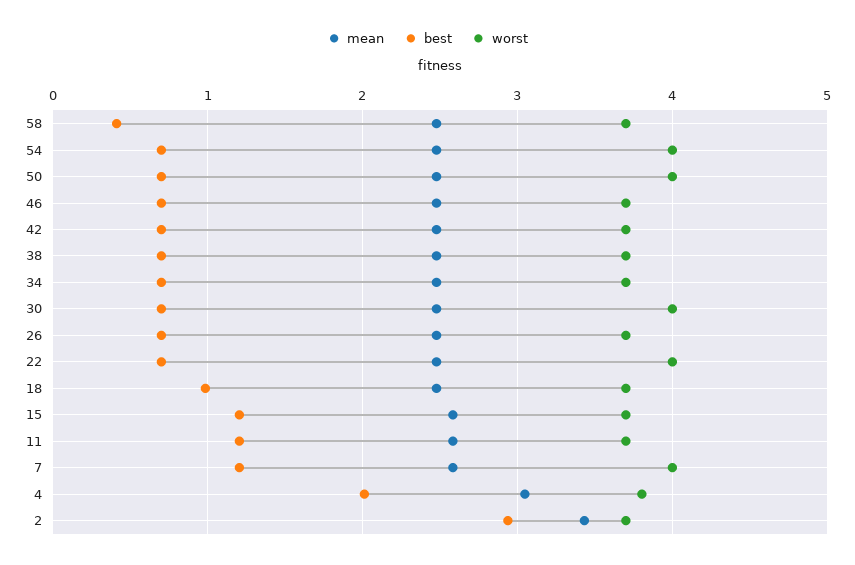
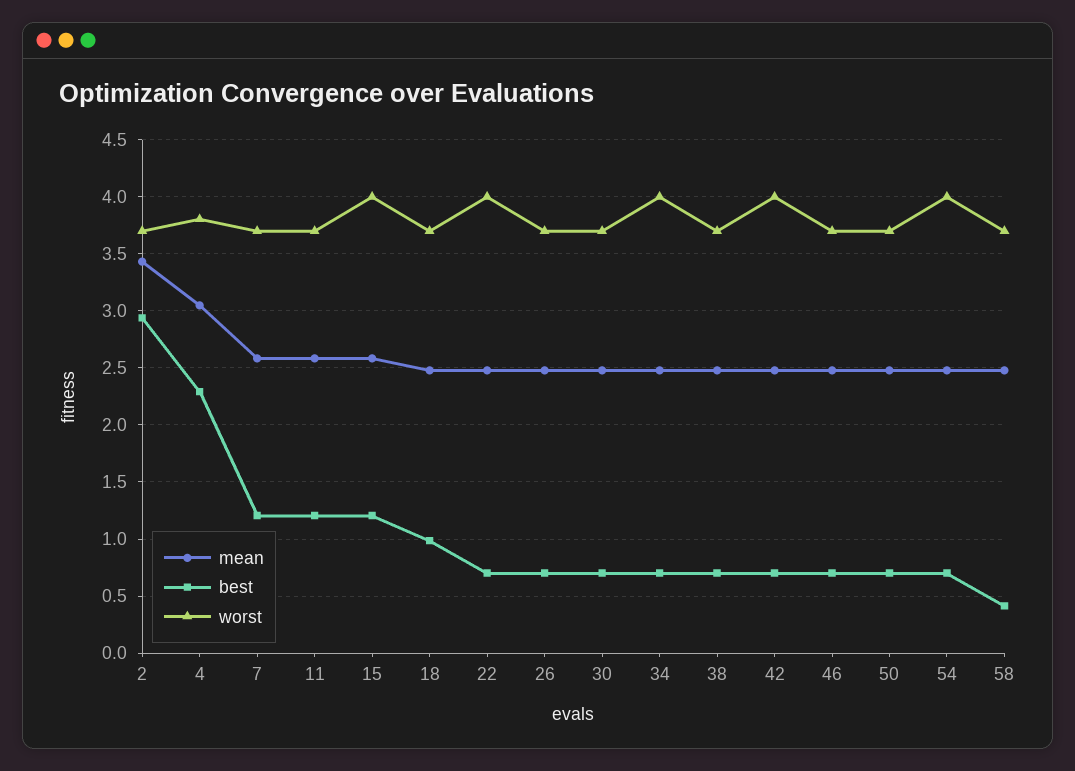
  {
    "mean": {
      "58": 2.5,
      "54": 2.5,
      "50": 2.5,
      "46": 2.5,
      "42": 2.5,
      "38": 2.5,
      "34": 2.5,
      "30": 2.5,
      "26": 2.5,
      "22": 2.5,
      "18": 2.5,
      "15": 2.6,
      "11": 2.6,
      "7": 2.6,
      "4": 3,
      "2": 3.4
    },
    "best": {
      "58": 0.4,
      "54": 0.7,
      "50": 0.7,
      "46": 0.7,
      "42": 0.7,
      "38": 0.7,
      "34": 0.7,
      "30": 0.7,
      "26": 0.7,
      "22": 0.7,
      "18": 1,
      "15": 1.2,
      "11": 1.2,
      "7": 1.2,
-     "4": 2,
+     "4": 2.3,
      "2": 2.9
    },
    "worst": {
      "58": 3.7,
      "54": 4,
-     "50": 4,
+     "50": 3.7,
      "46": 3.7,
-     "42": 3.7,
+     "42": 4,
      "38": 3.7,
-     "34": 3.7,
+     "34": 4,
-     "30": 4,
+     "30": 3.7,
      "26": 3.7,
      "22": 4,
      "18": 3.7,
-     "15": 3.7,
+     "15": 4,
      "11": 3.7,
-     "7": 4,
+     "7": 3.7,
      "4": 3.8,
      "2": 3.7
    }
  }

